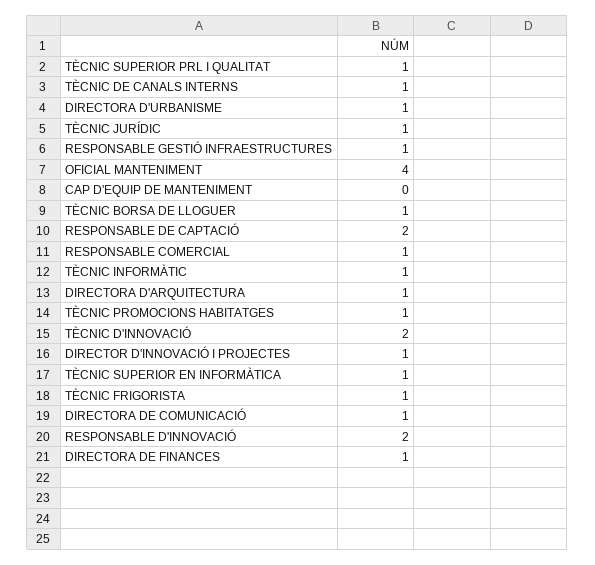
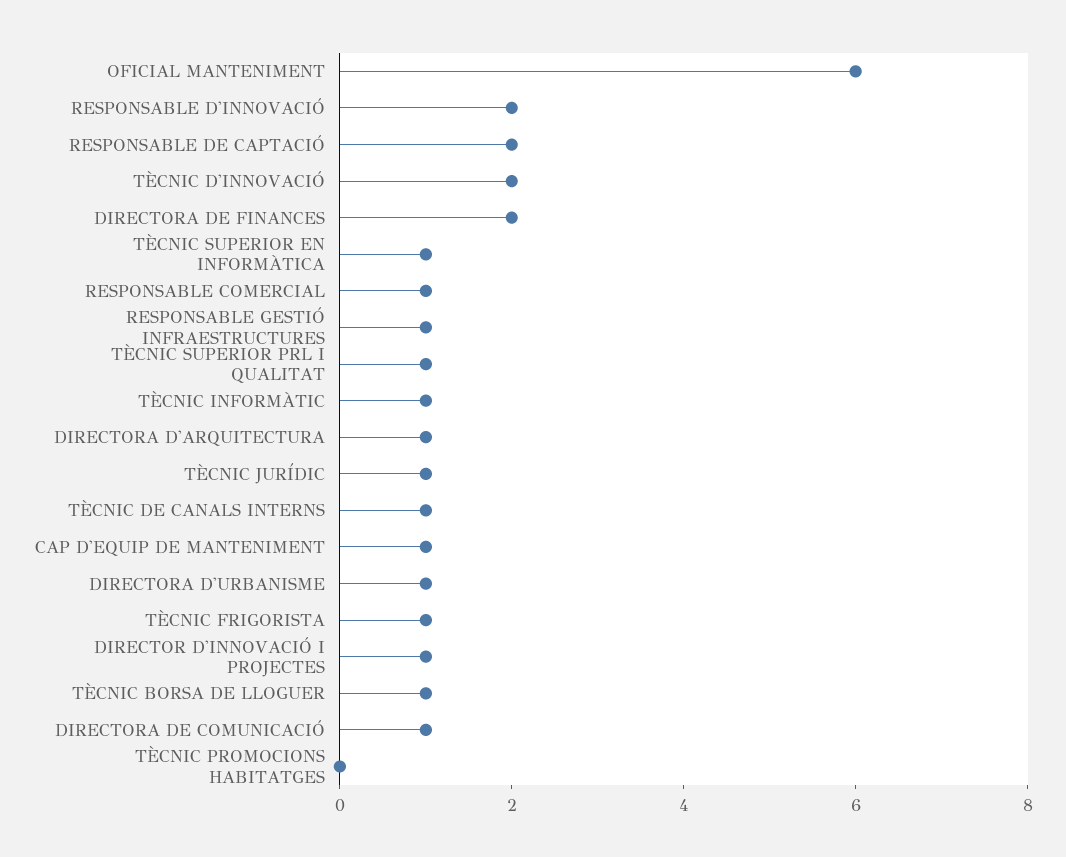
  {
    "TÈCNIC SUPERIOR PRL I QUALITAT": 1,
    "TÈCNIC DE CANALS INTERNS": 1,
    "DIRECTORA D'URBANISME": 1,
    "TÈCNIC JURÍDIC": 1,
    "RESPONSABLE GESTIÓ INFRAESTRUCTURES": 1,
-   "OFICIAL MANTENIMENT": 4,
+   "OFICIAL MANTENIMENT": 6,
-   "CAP D'EQUIP DE MANTENIMENT": 0,
+   "CAP D'EQUIP DE MANTENIMENT": 1,
    "TÈCNIC BORSA DE LLOGUER": 1,
    "RESPONSABLE DE CAPTACIÓ": 2,
    "RESPONSABLE COMERCIAL": 1,
    "TÈCNIC INFORMÀTIC": 1,
    "DIRECTORA D'ARQUITECTURA": 1,
-   "TÈCNIC PROMOCIONS HABITATGES": 1,
+   "TÈCNIC PROMOCIONS HABITATGES": 0,
    "TÈCNIC D'INNOVACIÓ": 2,
    "DIRECTOR D'INNOVACIÓ I PROJECTES": 1,
    "TÈCNIC SUPERIOR EN INFORMÀTICA": 1,
    "TÈCNIC FRIGORISTA": 1,
    "DIRECTORA DE COMUNICACIÓ": 1,
    "RESPONSABLE D'INNOVACIÓ": 2,
-   "DIRECTORA DE FINANCES": 1
+   "DIRECTORA DE FINANCES": 2
  }

